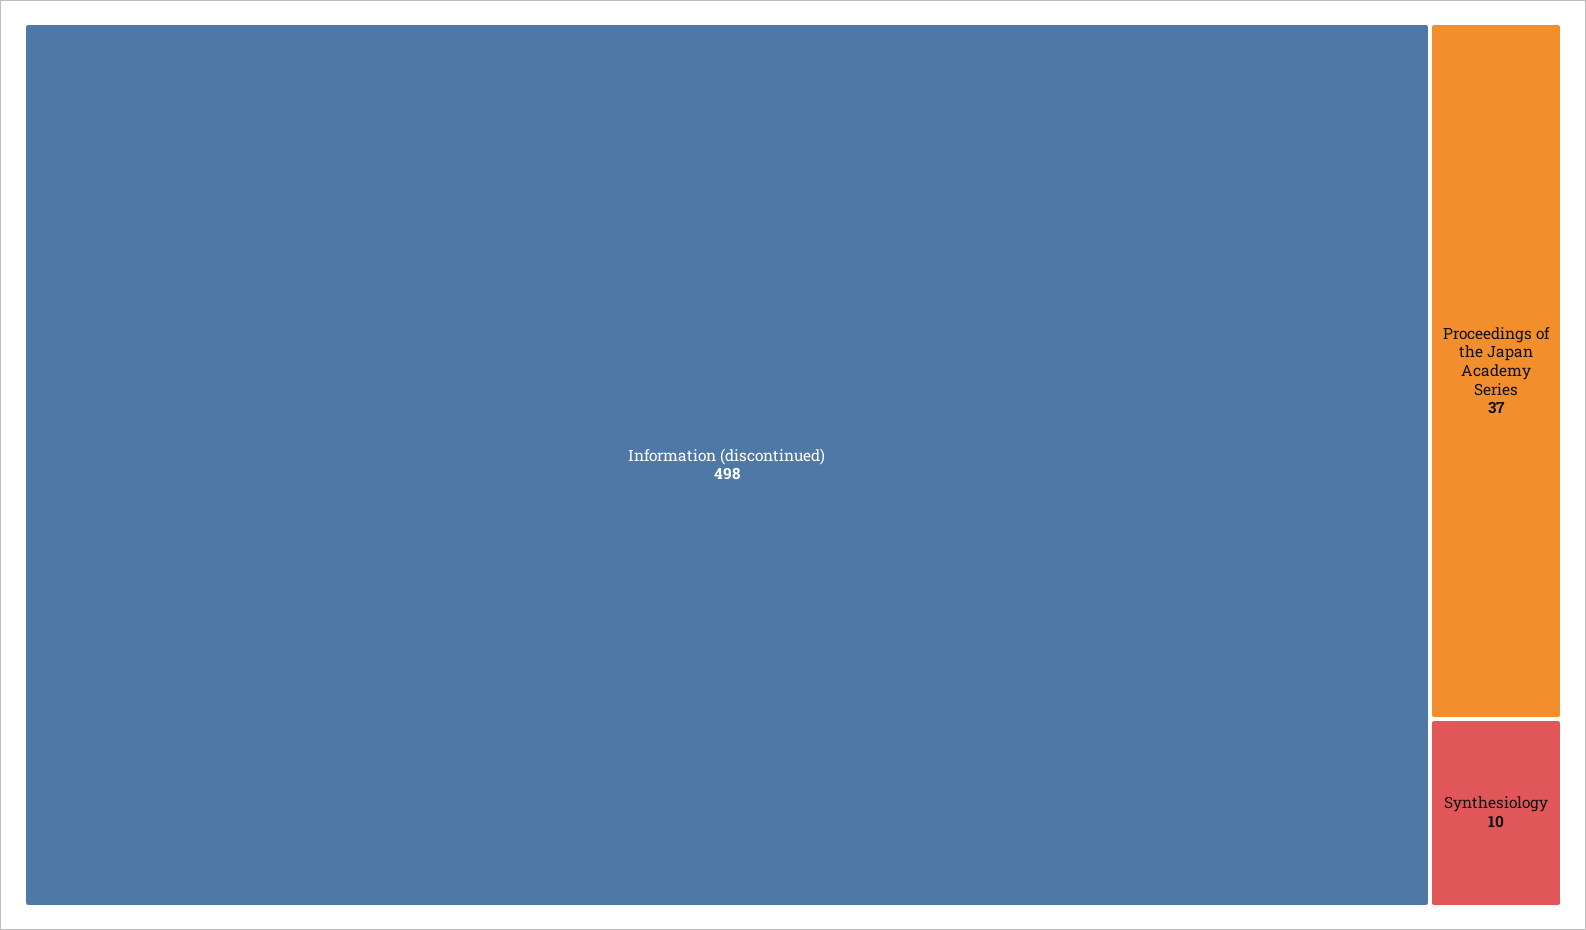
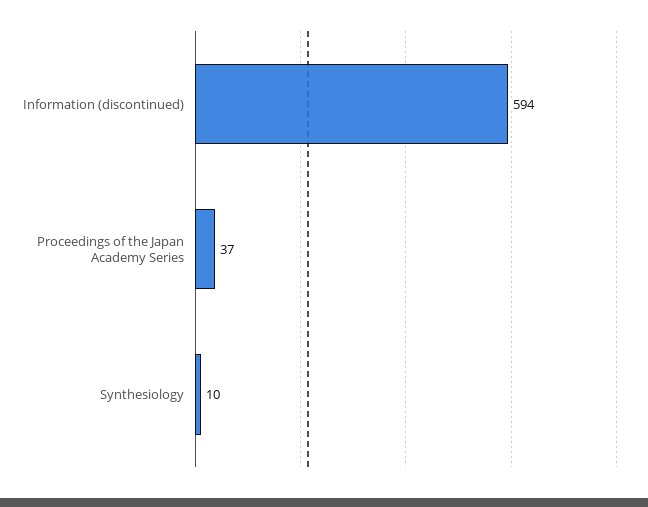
  {
-   "Information (discontinued)": 498,
+   "Information (discontinued)": 594,
    "Proceedings of the Japan Academy Series": 37,
    "Synthesiology": 10
  }

